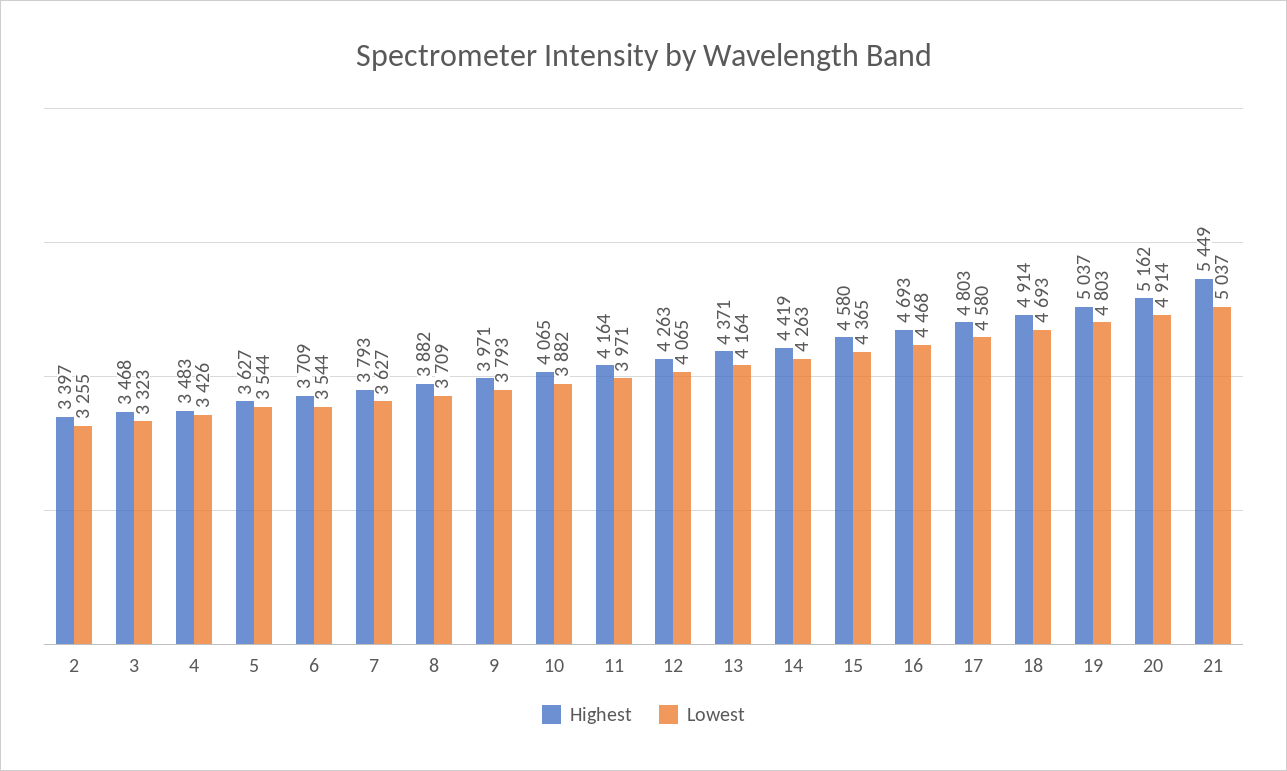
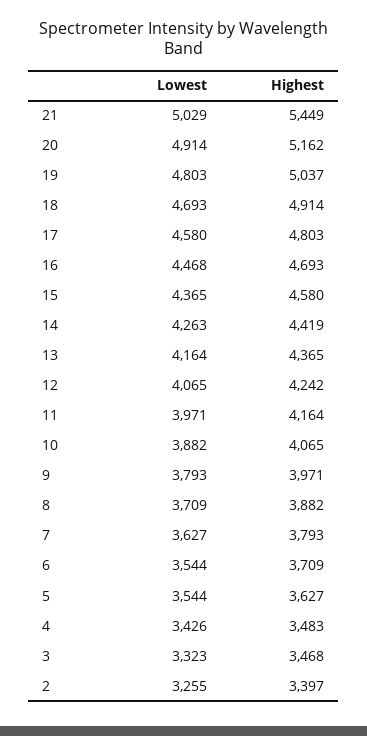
  {
    "Highest": {
      "2": 3397,
      "3": 3468,
      "4": 3483,
      "5": 3627,
      "6": 3709,
      "7": 3793,
      "8": 3882,
      "9": 3971,
      "10": 4065,
      "11": 4164,
-     "12": 4263,
+     "12": 4242,
-     "13": 4371,
+     "13": 4365,
      "14": 4419,
      "15": 4580,
      "16": 4693,
      "17": 4803,
      "18": 4914,
      "19": 5037,
      "20": 5162,
      "21": 5449
    },
    "Lowest": {
      "2": 3255,
      "3": 3323,
      "4": 3426,
      "5": 3544,
      "6": 3544,
      "7": 3627,
      "8": 3709,
      "9": 3793,
      "10": 3882,
      "11": 3971,
      "12": 4065,
      "13": 4164,
      "14": 4263,
      "15": 4365,
      "16": 4468,
      "17": 4580,
      "18": 4693,
      "19": 4803,
      "20": 4914,
-     "21": 5037
+     "21": 5029
    }
  }

